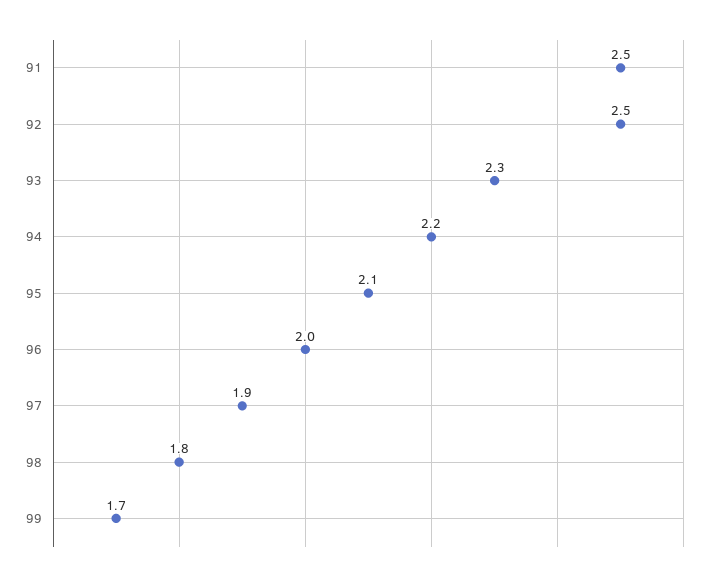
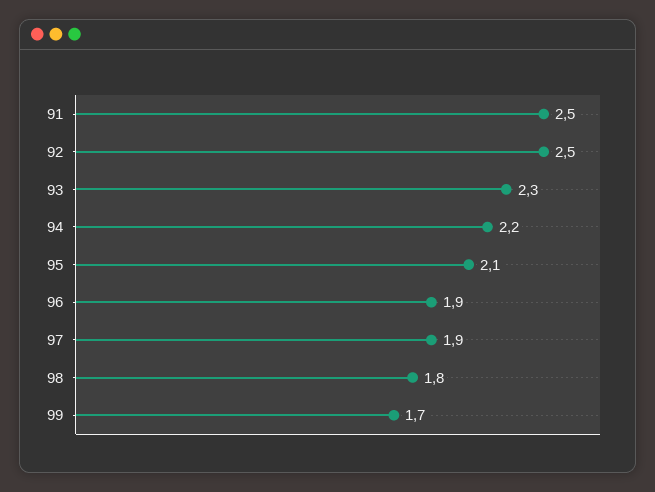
  {
    "91": 2.5,
    "92": 2.5,
    "93": 2.3,
    "94": 2.2,
    "95": 2.1,
-   "96": 2,
+   "96": 1.9,
    "97": 1.9,
    "98": 1.8,
    "99": 1.7
  }

